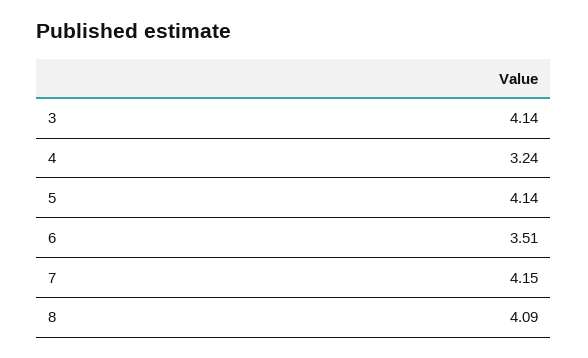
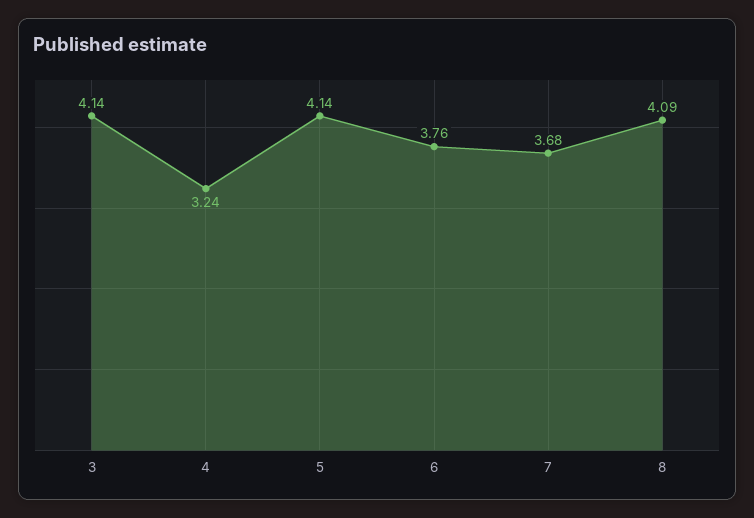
  {
    "3": 4.14,
    "4": 3.24,
    "5": 4.14,
-   "6": 3.51,
+   "6": 3.76,
-   "7": 4.15,
+   "7": 3.68,
    "8": 4.09
  }

